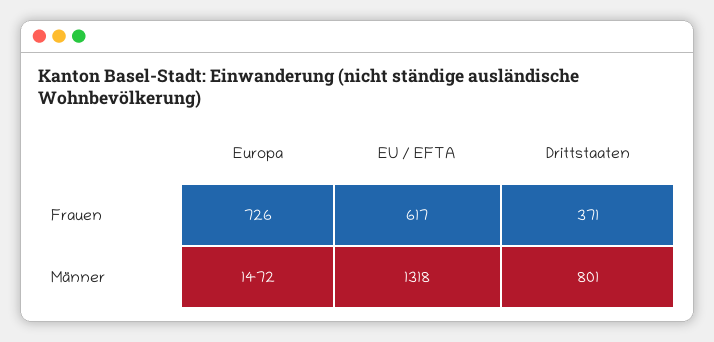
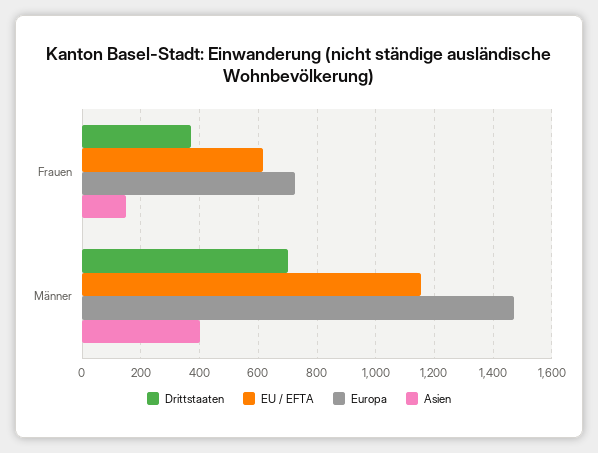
  {
    "Europa": {
      "Frauen": 726,
      "Männer": 1472
    },
    "EU / EFTA": {
      "Frauen": 617,
-     "Männer": 1318
+     "Männer": 1150
    },
    "Drittstaaten": {
      "Frauen": 371,
-     "Männer": 801
+     "Männer": 700
-   }
+   },
+   "Asien": {
+     "Frauen": 150,
+     "Männer": 400
+   }
  }

